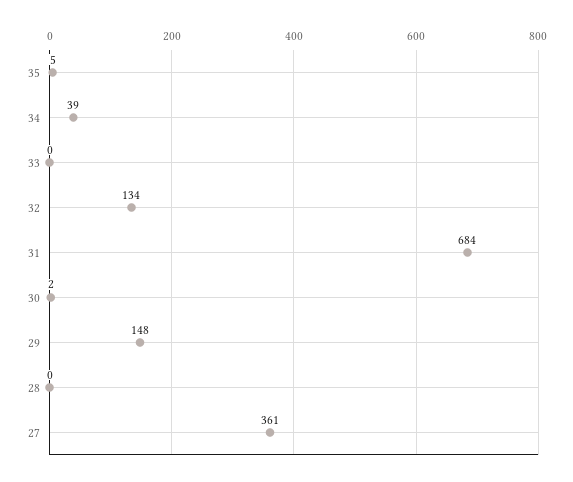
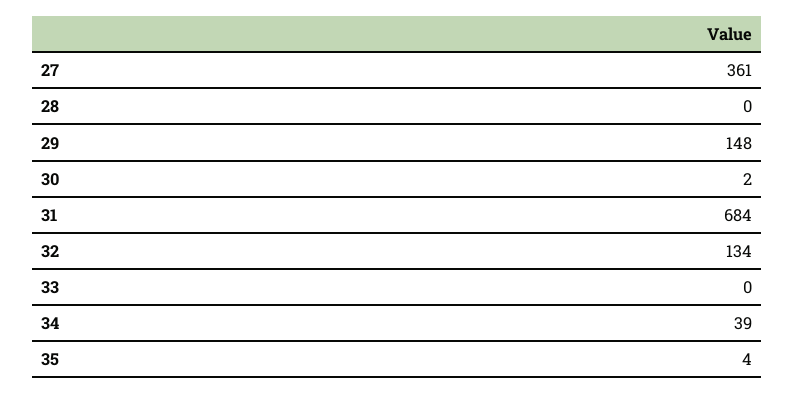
  {
-   "35": 5,
+   "35": 4,
    "34": 39,
    "33": 0,
    "32": 134,
    "31": 684,
    "30": 2,
    "29": 148,
    "28": 0,
    "27": 361
  }

